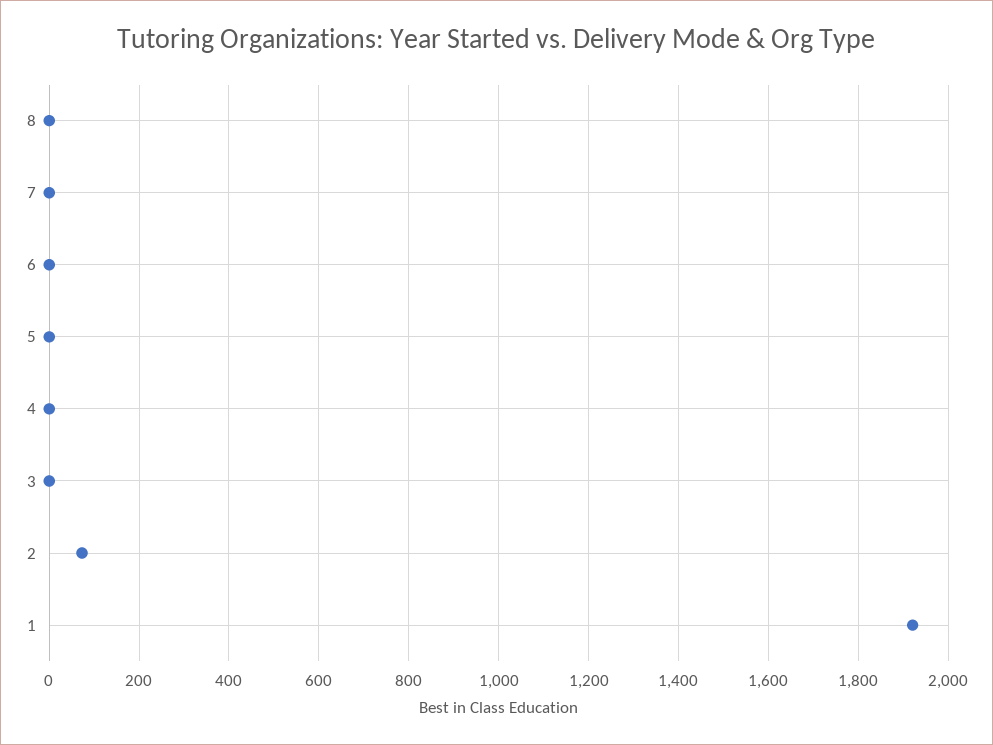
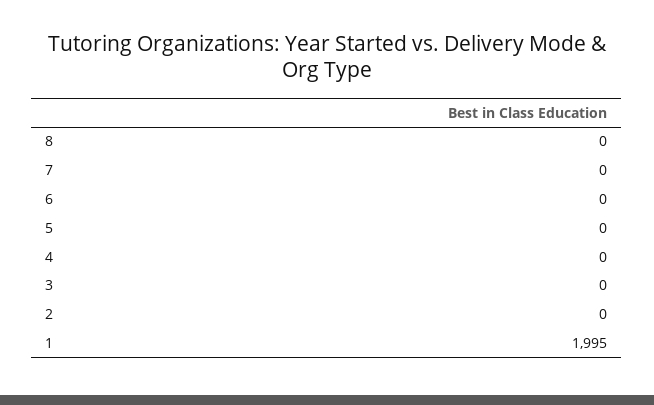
  {
    "8": 0,
    "7": 0,
    "6": 0,
    "5": 0,
    "4": 0,
    "3": 0,
-   "2": 80,
+   "2": 0,
-   "1": 1920
+   "1": 1995
  }

